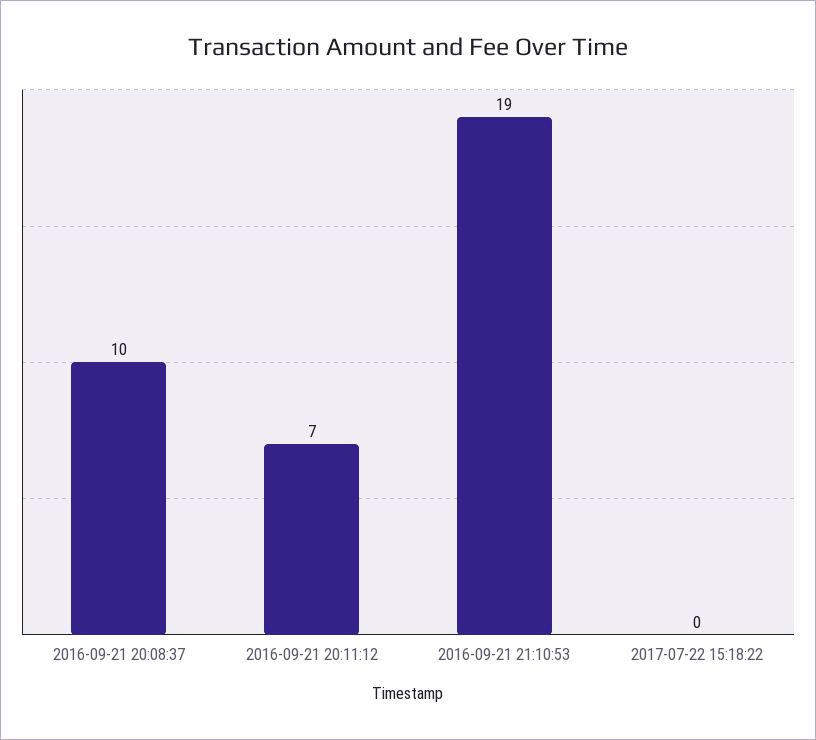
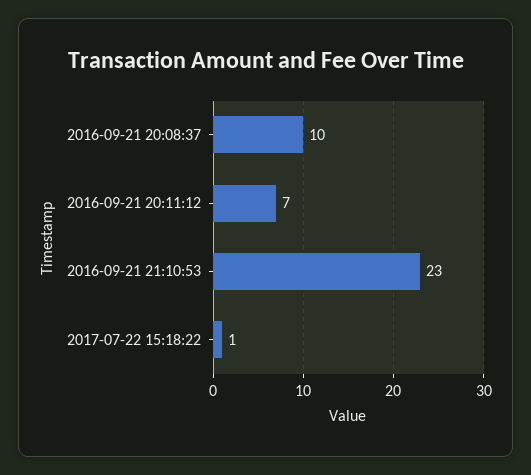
  {
    "2016-09-21 20:08:37": 10,
    "2016-09-21 20:11:12": 7,
-   "2016-09-21 21:10:53": 19,
+   "2016-09-21 21:10:53": 23,
-   "2017-07-22 15:18:22": 0
+   "2017-07-22 15:18:22": 1
  }

